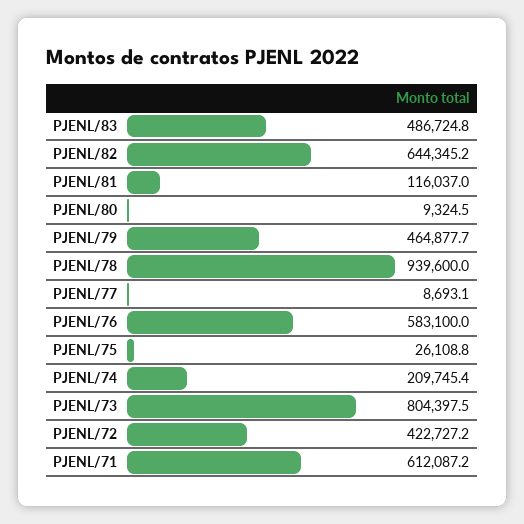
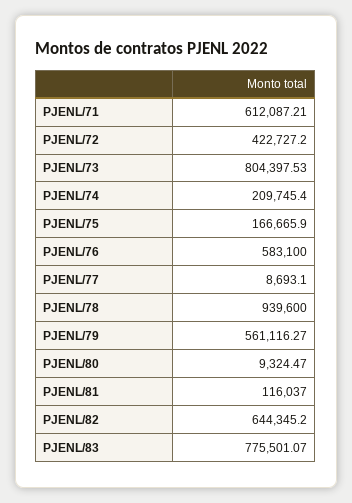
  {
-   "PJENL/83": 486724.8,
+   "PJENL/83": 775501.07,
    "PJENL/82": 644345.2,
    "PJENL/81": 116037,
    "PJENL/80": 9324.47,
-   "PJENL/79": 464877.7,
+   "PJENL/79": 561116.27,
    "PJENL/78": 939600,
    "PJENL/77": 8693.1,
    "PJENL/76": 583100,
-   "PJENL/75": 26108.8,
+   "PJENL/75": 166665.9,
    "PJENL/74": 209745.4,
    "PJENL/73": 804397.53,
    "PJENL/72": 422727.2,
    "PJENL/71": 612087.21
  }

